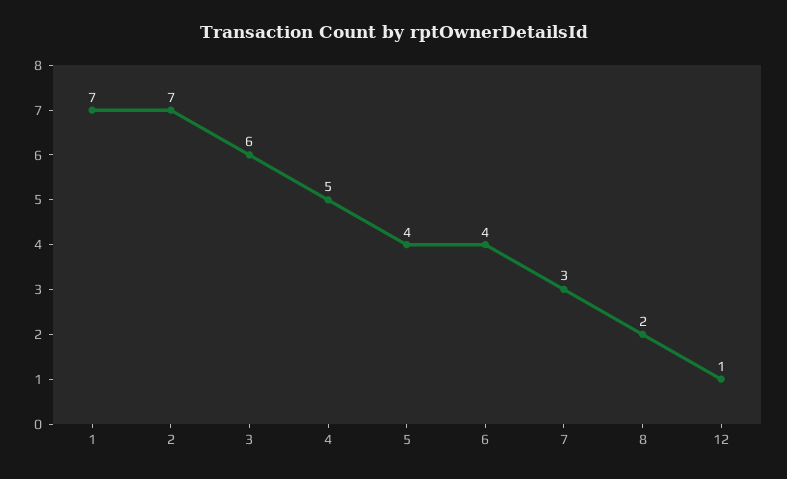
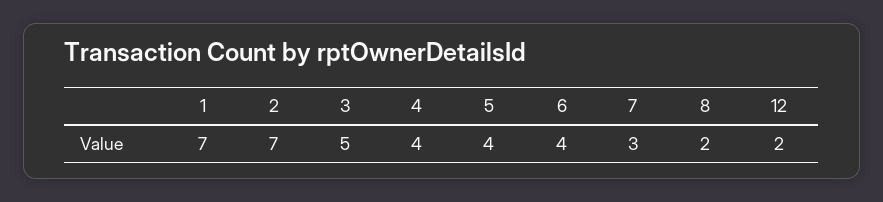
  {
    "1": 7,
    "2": 7,
-   "3": 6,
+   "3": 5,
-   "4": 5,
+   "4": 4,
    "5": 4,
    "6": 4,
    "7": 3,
    "8": 2,
-   "12": 1
+   "12": 2
  }

